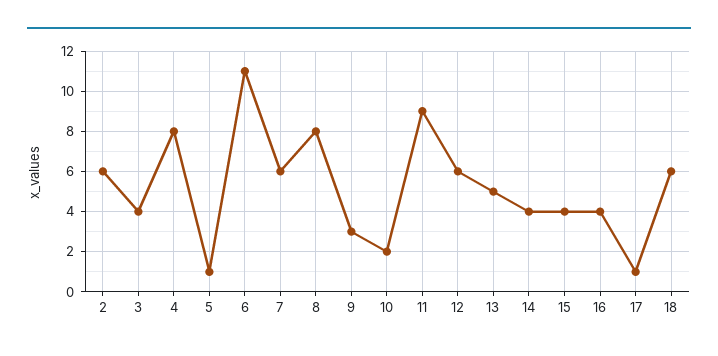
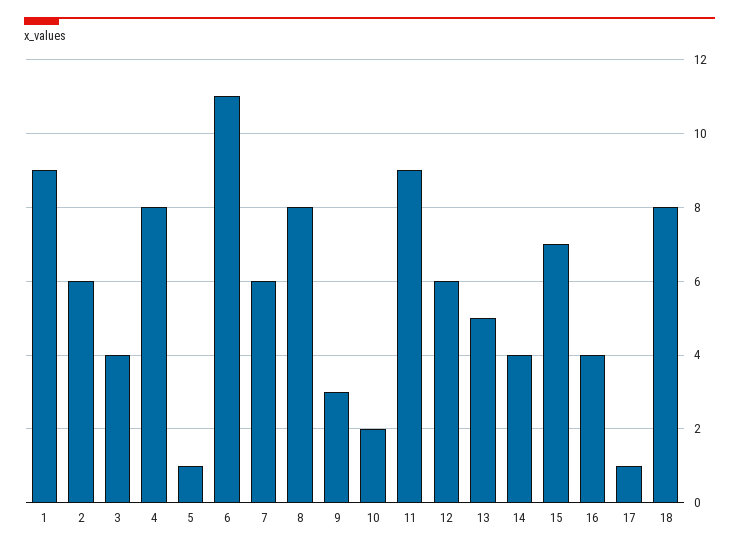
  {
    "2": 6,
    "3": 4,
    "4": 8,
    "5": 1,
    "6": 11,
    "7": 6,
    "8": 8,
    "9": 3,
    "10": 2,
    "11": 9,
    "12": 6,
    "13": 5,
    "14": 4,
-   "15": 4,
+   "15": 7,
    "16": 4,
    "17": 1,
-   "18": 6
+   "18": 8,
+   "1": 9
  }

